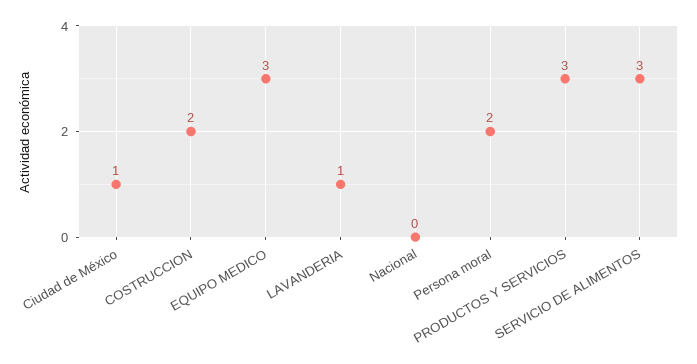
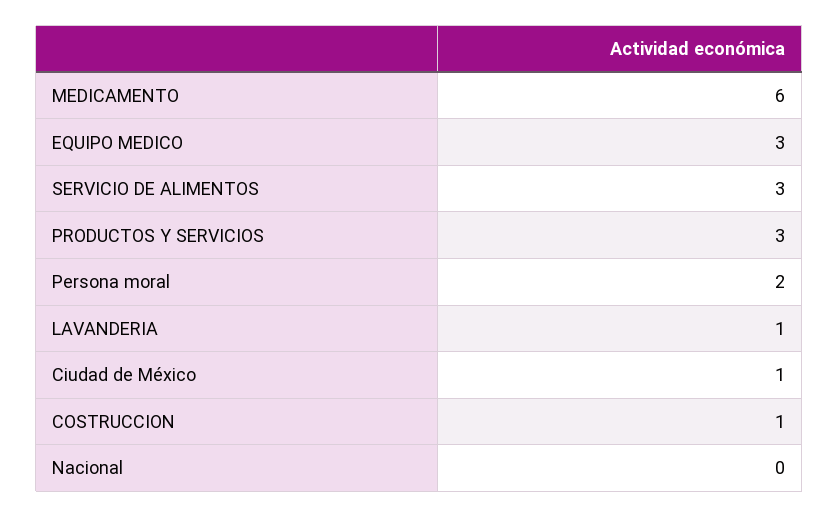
  {
    "Ciudad de México": 1,
-   "COSTRUCCION": 2,
+   "COSTRUCCION": 1,
    "EQUIPO MEDICO": 3,
    "LAVANDERIA": 1,
    "Nacional": 0,
    "Persona moral": 2,
    "PRODUCTOS Y SERVICIOS": 3,
-   "SERVICIO DE ALIMENTOS": 3
+   "SERVICIO DE ALIMENTOS": 3,
+   "MEDICAMENTO": 6
  }

